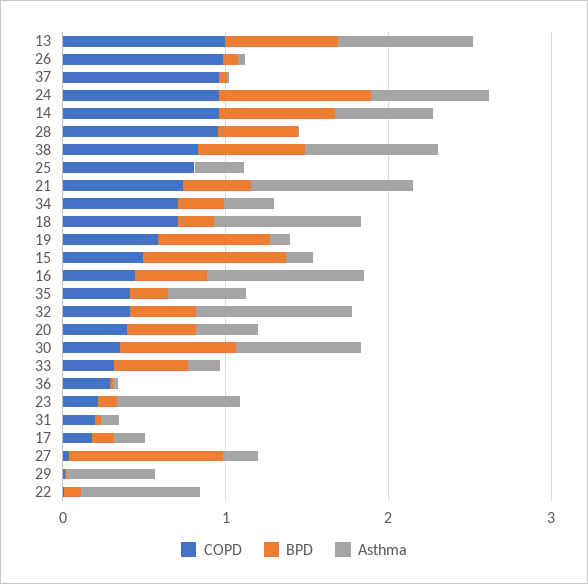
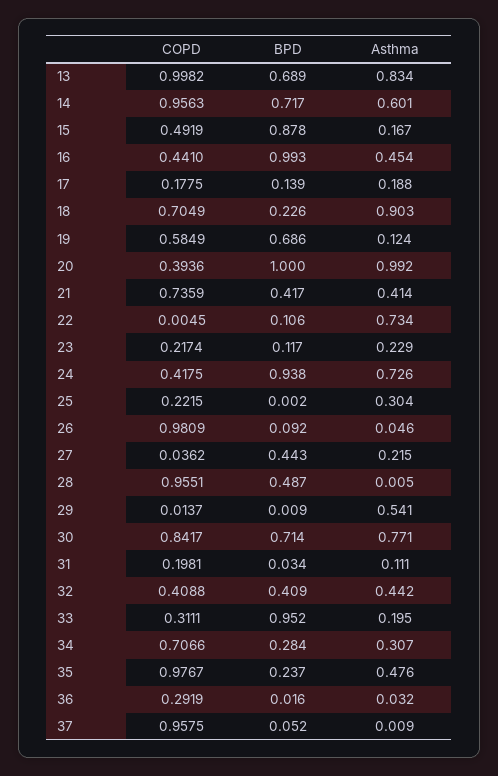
  {
    "COPD": {
      "13": 0.9982,
      "26": 0.9809,
      "37": 0.9575,
-     "24": 1,
+     "24": 0.4175,
      "14": 0.9563,
      "28": 0.9551,
-     "38": 0.8,
-     "25": 0.8,
+     "25": 0.2215,
      "21": 0.7359,
      "34": 0.7066,
      "18": 0.7049,
      "19": 0.5849,
      "15": 0.4919,
      "16": 0.441,
-     "35": 0.4,
+     "35": 0.9767,
      "32": 0.4088,
      "20": 0.3936,
-     "30": 0.4,
+     "30": 0.8417,
      "33": 0.3111,
      "36": 0.2919,
      "23": 0.2174,
      "31": 0.1981,
      "17": 0.1775,
      "27": 0.0362,
      "29": 0.0137,
      "22": 0.0045
    },
    "BPD": {
      "13": 0.689,
      "26": 0.092,
      "37": 0.052,
      "24": 0.938,
      "14": 0.717,
      "28": 0.487,
-     "38": 0.6,
      "25": 0.002,
      "21": 0.417,
      "34": 0.284,
      "18": 0.226,
      "19": 0.686,
      "15": 0.878,
-     "16": 0.4,
+     "16": 0.993,
      "35": 0.237,
      "32": 0.409,
-     "20": 0.4,
+     "20": 1,
      "30": 0.714,
-     "33": 0.4,
+     "33": 0.952,
      "36": 0.016,
      "23": 0.117,
      "31": 0.034,
      "17": 0.139,
-     "27": 1,
+     "27": 0.443,
      "29": 0.009,
      "22": 0.106
    },
    "Asthma": {
      "13": 0.834,
      "26": 0.046,
      "37": 0.009,
      "24": 0.726,
      "14": 0.601,
      "28": 0.005,
-     "38": 0.8,
      "25": 0.304,
-     "21": 1,
+     "21": 0.414,
      "34": 0.307,
      "18": 0.903,
      "19": 0.124,
      "15": 0.167,
-     "16": 1,
+     "16": 0.454,
      "35": 0.476,
-     "32": 1,
+     "32": 0.442,
-     "20": 0.4,
+     "20": 0.992,
      "30": 0.771,
      "33": 0.195,
      "36": 0.032,
-     "23": 0.8,
+     "23": 0.229,
      "31": 0.111,
      "17": 0.188,
      "27": 0.215,
      "29": 0.541,
      "22": 0.734
    }
  }

